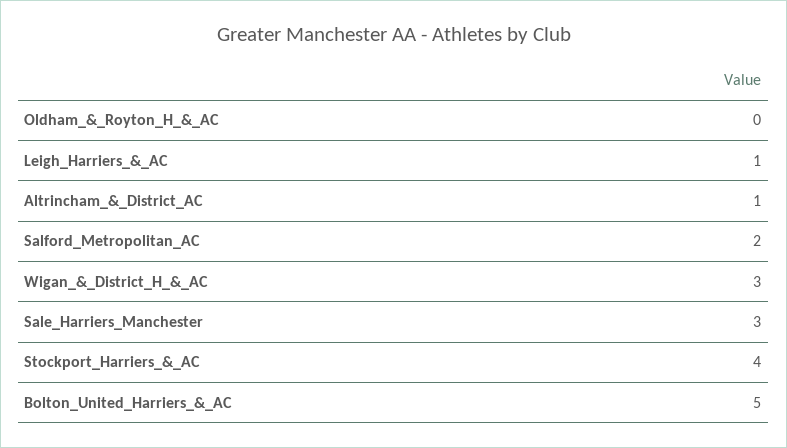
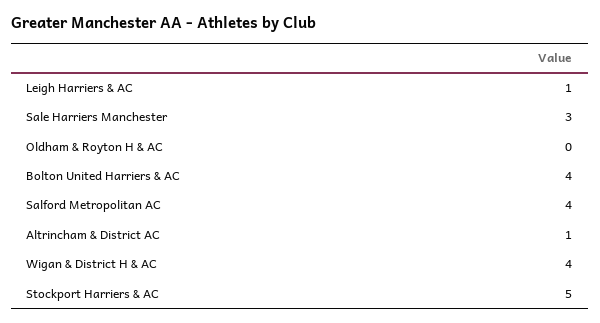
  {
    "Oldham_&_Royton_H_&_AC": 0,
    "Leigh_Harriers_&_AC": 1,
    "Altrincham_&_District_AC": 1,
-   "Salford_Metropolitan_AC": 2,
+   "Salford_Metropolitan_AC": 4,
-   "Wigan_&_District_H_&_AC": 3,
+   "Wigan_&_District_H_&_AC": 4,
    "Sale_Harriers_Manchester": 3,
-   "Stockport_Harriers_&_AC": 4,
+   "Stockport_Harriers_&_AC": 5,
-   "Bolton_United_Harriers_&_AC": 5
+   "Bolton_United_Harriers_&_AC": 4
  }

